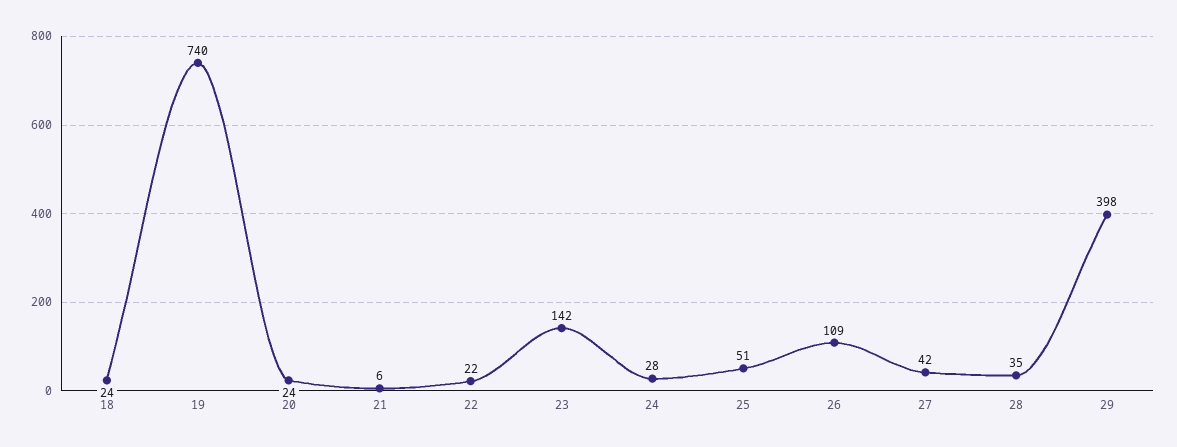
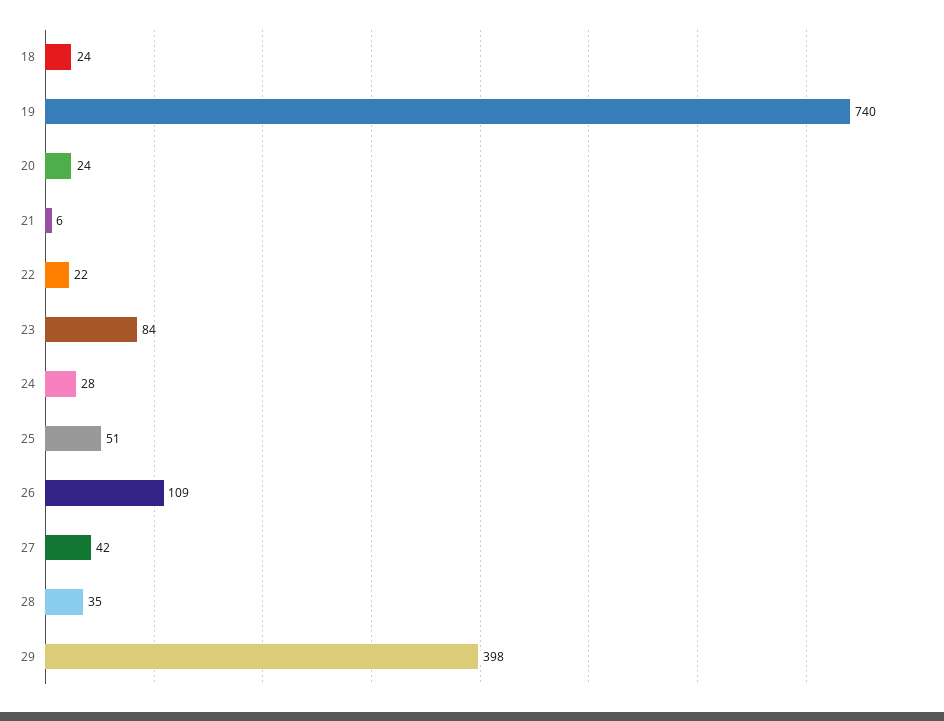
  {
    "18": 24,
    "19": 740,
    "20": 24,
    "21": 6,
    "22": 22,
-   "23": 142,
+   "23": 84,
    "24": 28,
    "25": 51,
    "26": 109,
    "27": 42,
    "28": 35,
    "29": 398
  }

